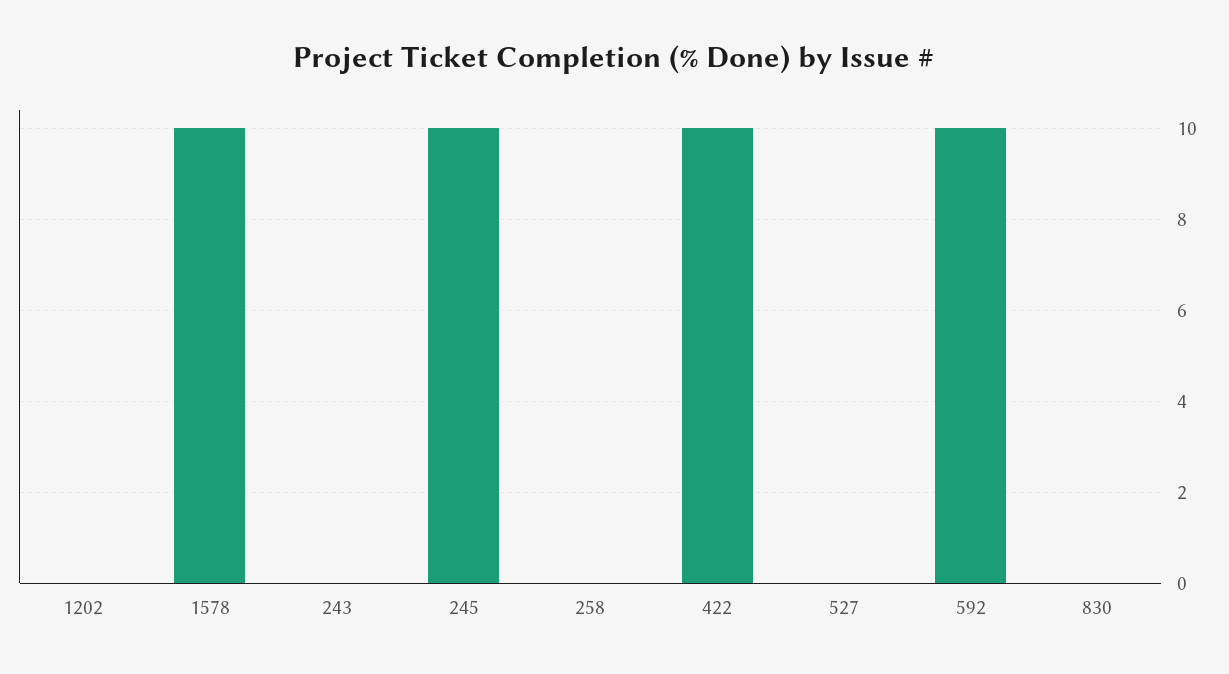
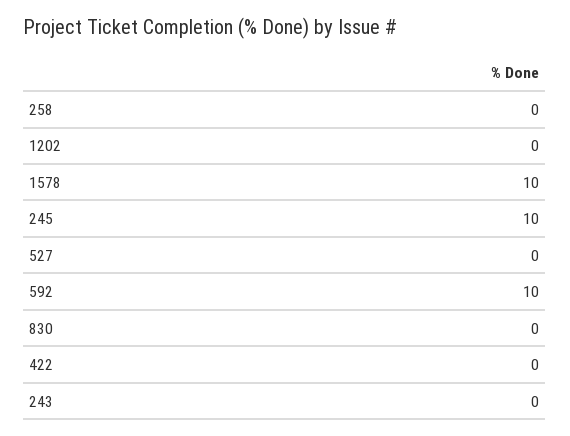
  {
    "1202": 0,
    "1578": 10,
    "243": 0,
    "245": 10,
    "258": 0,
-   "422": 10,
+   "422": 0,
    "527": 0,
    "592": 10,
    "830": 0
  }

